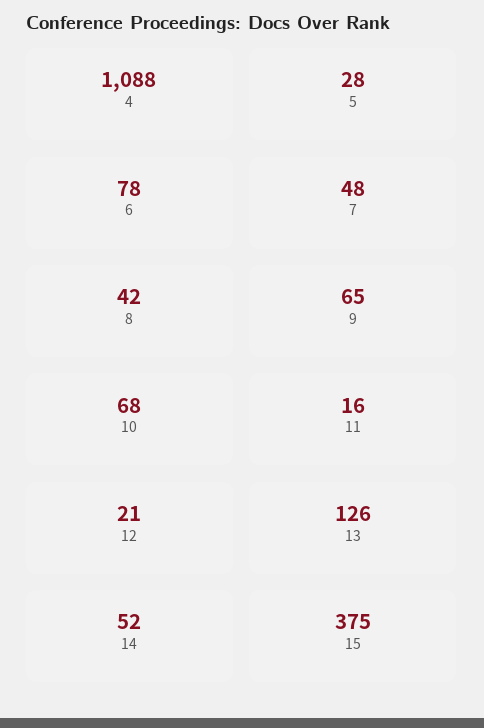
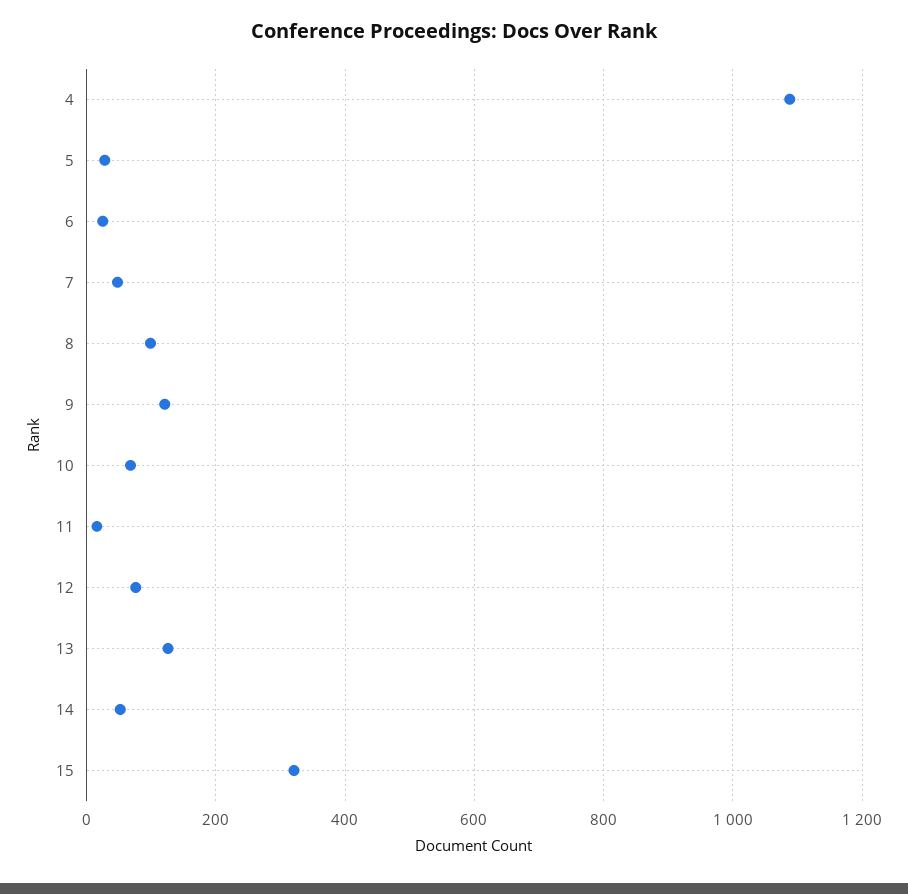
  {
    "4": 1088,
    "5": 28,
-   "6": 78,
+   "6": 20,
    "7": 48,
-   "8": 42,
+   "8": 100,
-   "9": 65,
+   "9": 120,
    "10": 68,
    "11": 16,
-   "12": 21,
+   "12": 80,
    "13": 126,
    "14": 52,
-   "15": 375
+   "15": 320
  }

